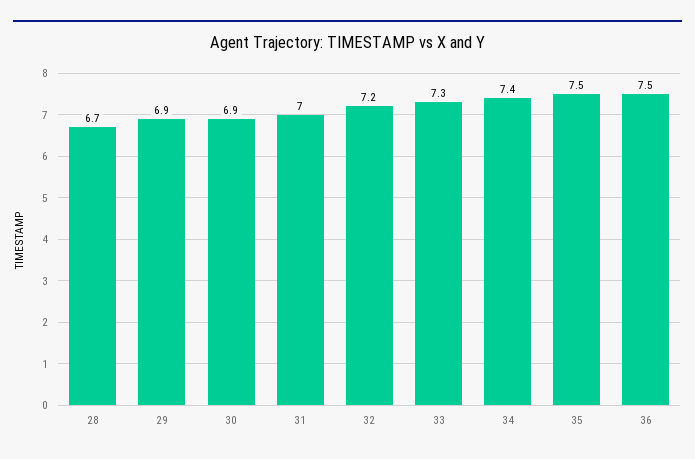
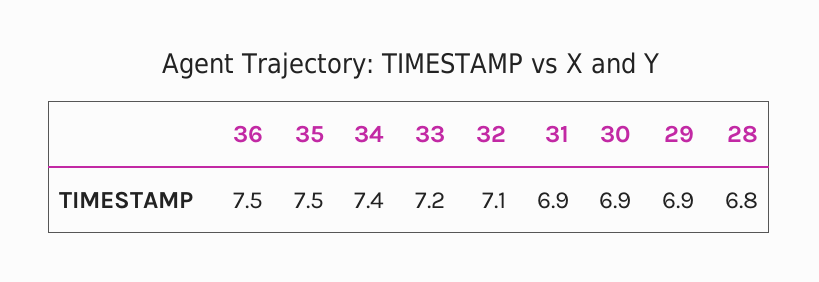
  {
-   "28": 6.7,
+   "28": 6.8,
    "29": 6.9,
    "30": 6.9,
-   "31": 7,
+   "31": 6.9,
-   "32": 7.2,
+   "32": 7.1,
-   "33": 7.3,
+   "33": 7.2,
    "34": 7.4,
    "35": 7.5,
    "36": 7.5
  }

